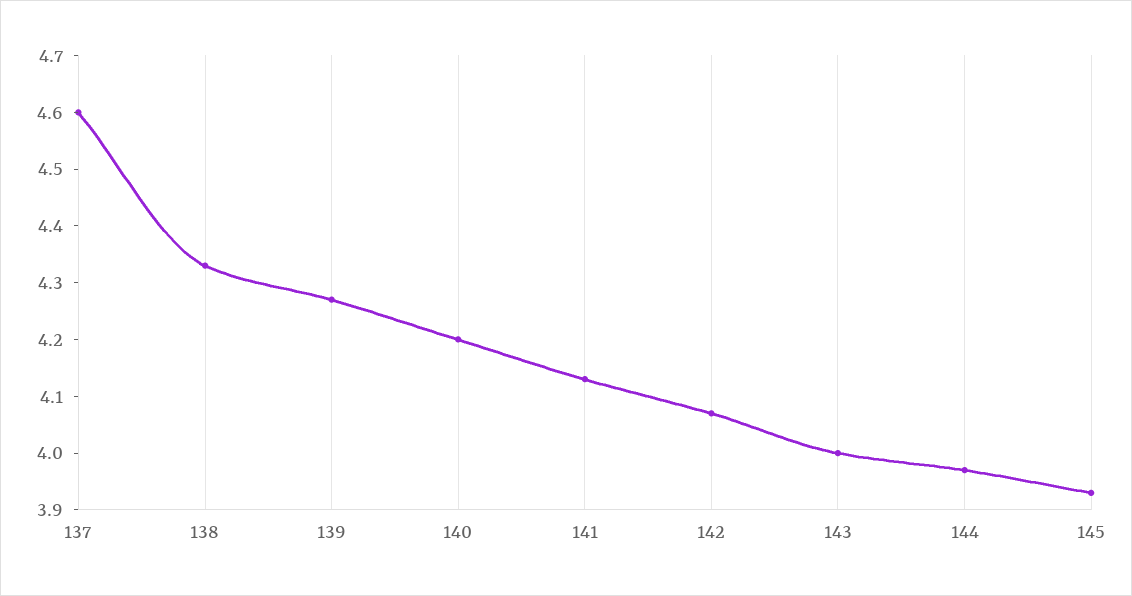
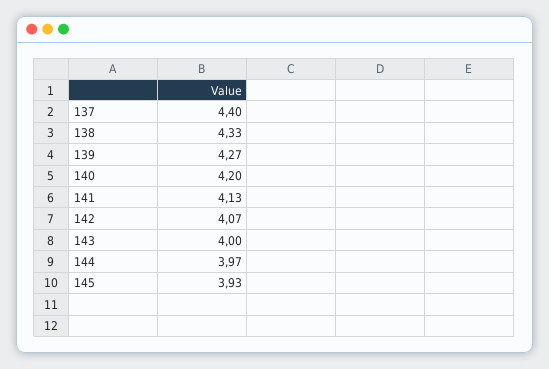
  {
-   "137": 4.6,
+   "137": 4.4,
    "138": 4.33,
    "139": 4.27,
    "140": 4.2,
    "141": 4.13,
    "142": 4.07,
    "143": 4,
    "144": 3.97,
    "145": 3.93
  }

